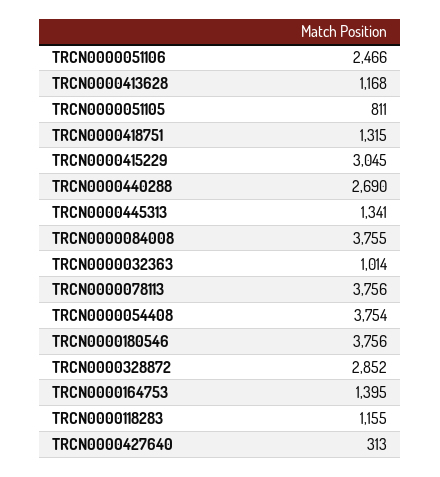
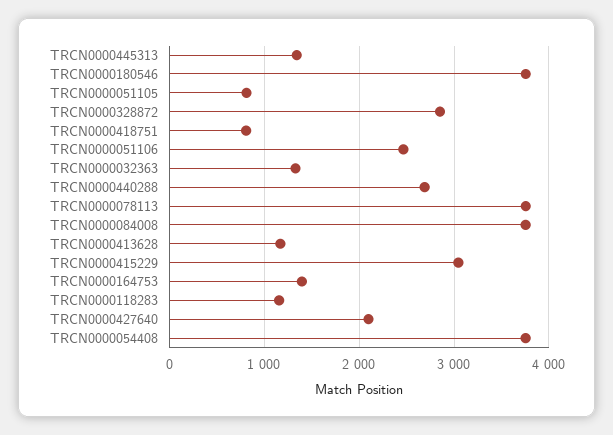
  {
    "TRCN0000051106": 2466,
    "TRCN0000413628": 1168,
    "TRCN0000051105": 811,
-   "TRCN0000418751": 1315,
+   "TRCN0000418751": 800,
    "TRCN0000415229": 3045,
    "TRCN0000440288": 2690,
    "TRCN0000445313": 1341,
    "TRCN0000084008": 3755,
-   "TRCN0000032363": 1014,
+   "TRCN0000032363": 1300,
    "TRCN0000078113": 3756,
    "TRCN0000054408": 3754,
    "TRCN0000180546": 3756,
    "TRCN0000328872": 2852,
    "TRCN0000164753": 1395,
    "TRCN0000118283": 1155,
-   "TRCN0000427640": 313
+   "TRCN0000427640": 2100
  }

